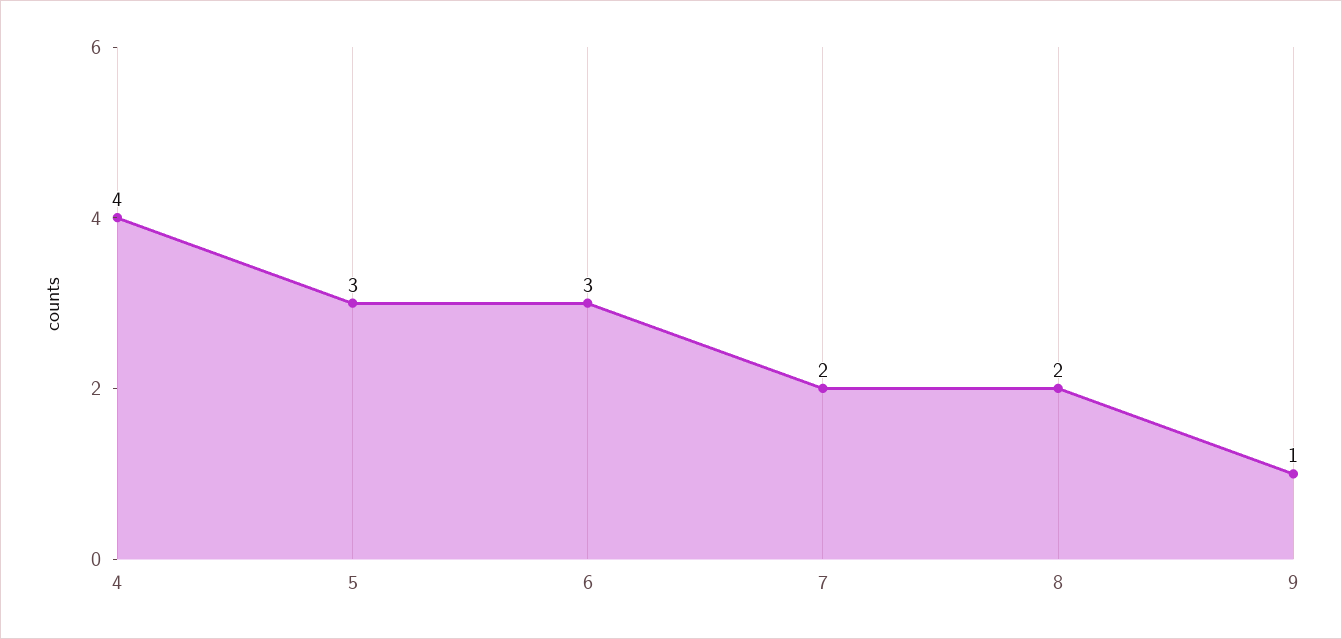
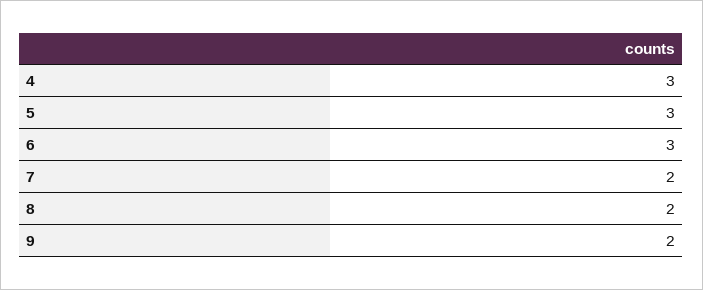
  {
-   "4": 4,
+   "4": 3,
    "5": 3,
    "6": 3,
    "7": 2,
    "8": 2,
-   "9": 1
+   "9": 2
  }

